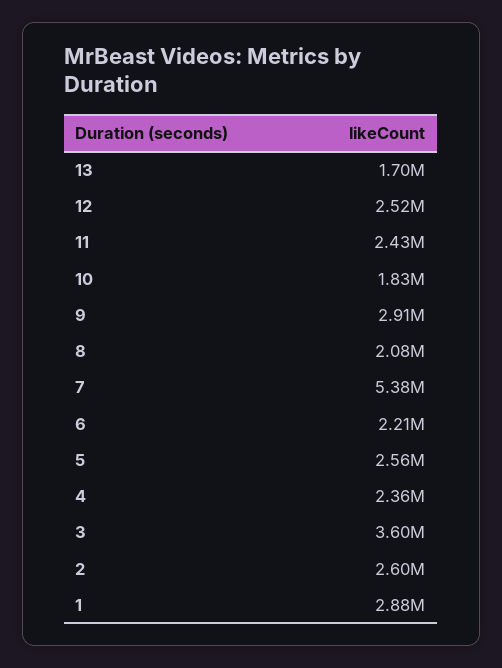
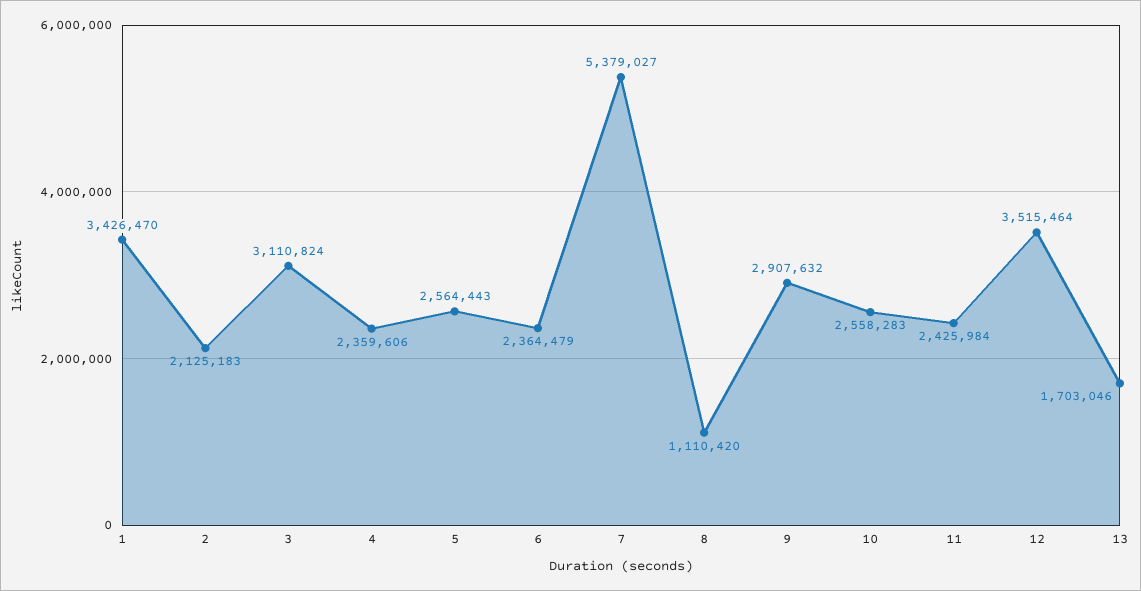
  {
    "13": 1703046,
-   "12": 2520000,
+   "12": 3515464,
    "11": 2425984,
-   "10": 1830000,
+   "10": 2558283,
    "9": 2907632,
-   "8": 2080000,
+   "8": 1110420,
    "7": 5379027,
-   "6": 2210000,
+   "6": 2364479,
    "5": 2564443,
    "4": 2359606,
-   "3": 3600000,
+   "3": 3110824,
-   "2": 2600000,
+   "2": 2125183,
-   "1": 2880000
+   "1": 3426470
  }

